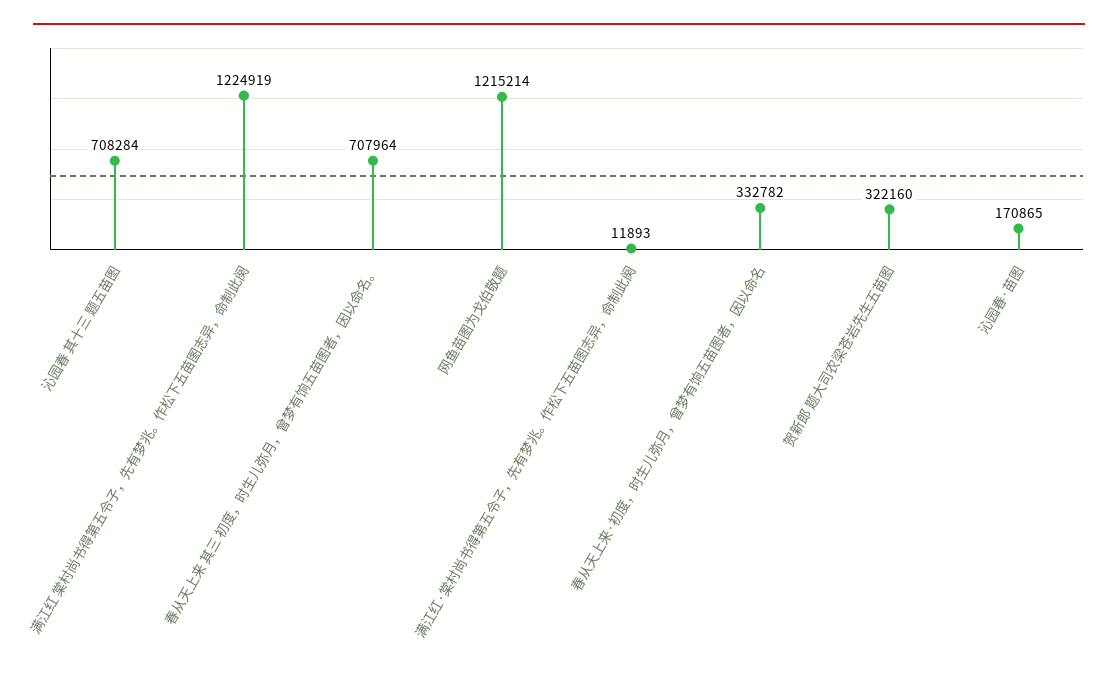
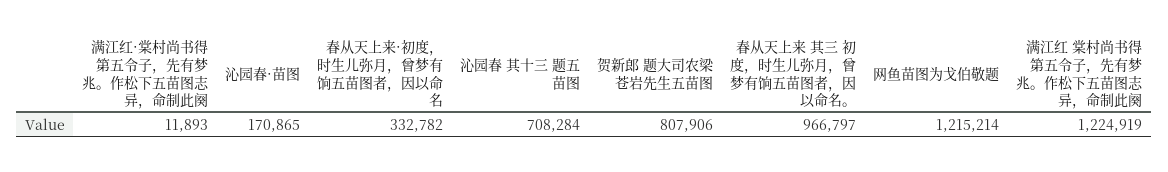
  {
    "沁园春 其十三 题五苗图": 708284,
    "满江红 棠村尚书得第五令子，先有梦兆。作松下五苗图志异，命制此阕": 1224919,
-   "春从天上来 其三 初度，时生儿弥月，曾梦有饷五苗图者，因以命名。": 707964,
+   "春从天上来 其三 初度，时生儿弥月，曾梦有饷五苗图者，因以命名。": 966797,
    "网鱼苗图为戈伯敬题": 1215214,
    "满江红·棠村尚书得第五令子，先有梦兆。作松下五苗图志异，命制此阕": 11893,
    "春从天上来·初度，时生儿弥月，曾梦有饷五苗图者，因以命名": 332782,
-   "贺新郎 题大司农梁苍岩先生五苗图": 322160,
+   "贺新郎 题大司农梁苍岩先生五苗图": 807906,
    "沁园春·苗图": 170865
  }

